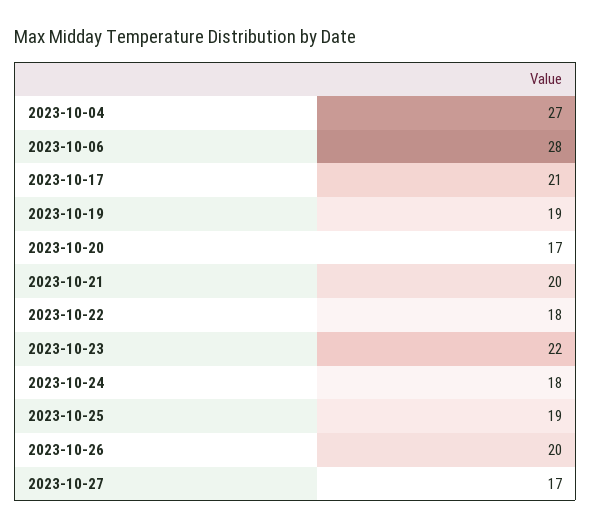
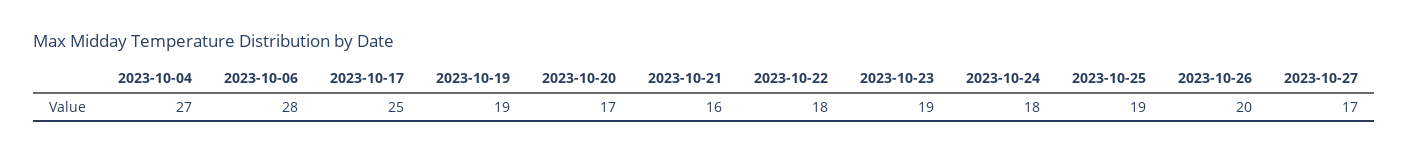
  {
    "2023-10-04": 27,
    "2023-10-06": 28,
-   "2023-10-17": 21,
+   "2023-10-17": 25,
    "2023-10-19": 19,
    "2023-10-20": 17,
-   "2023-10-21": 20,
+   "2023-10-21": 16,
    "2023-10-22": 18,
-   "2023-10-23": 22,
+   "2023-10-23": 19,
    "2023-10-24": 18,
    "2023-10-25": 19,
    "2023-10-26": 20,
    "2023-10-27": 17
  }

